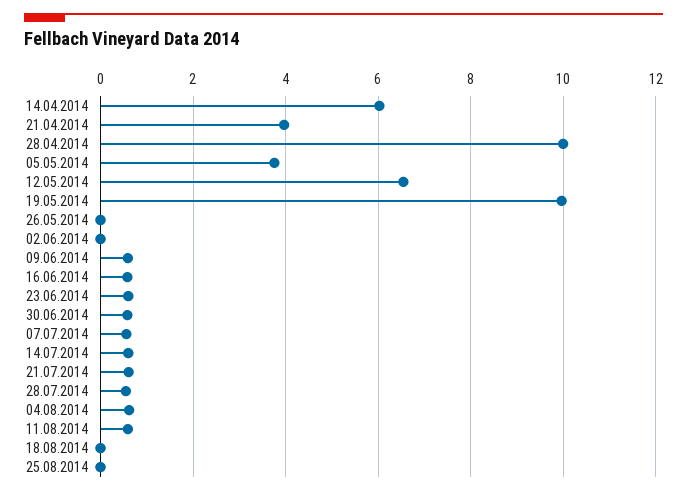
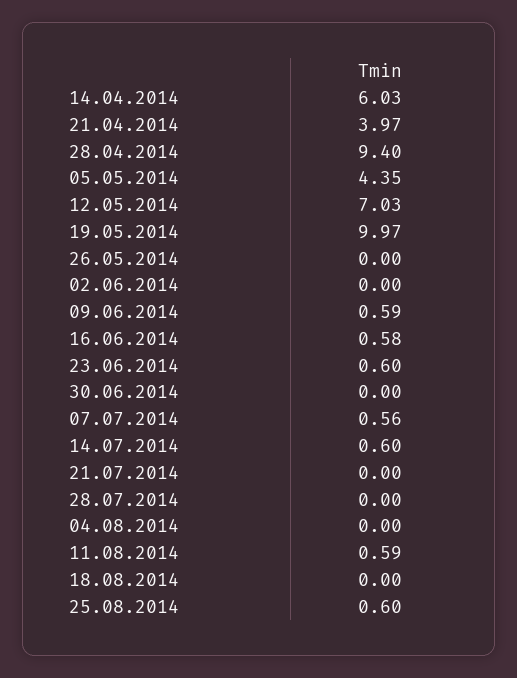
  {
    "14.04.2014": 6.03,
    "21.04.2014": 3.97,
-   "28.04.2014": 10,
+   "28.04.2014": 9.4,
-   "05.05.2014": 3.8,
+   "05.05.2014": 4.35,
-   "12.05.2014": 6.6,
+   "12.05.2014": 7.03,
    "19.05.2014": 9.97,
    "26.05.2014": 0,
    "02.06.2014": 0,
    "09.06.2014": 0.59,
    "16.06.2014": 0.58,
    "23.06.2014": 0.6,
-   "30.06.2014": 0.6,
+   "30.06.2014": 0,
    "07.07.2014": 0.56,
    "14.07.2014": 0.6,
-   "21.07.2014": 0.6,
+   "21.07.2014": 0,
-   "28.07.2014": 0.6,
+   "28.07.2014": 0,
-   "04.08.2014": 0.6,
+   "04.08.2014": 0,
    "11.08.2014": 0.59,
    "18.08.2014": 0,
-   "25.08.2014": 0
+   "25.08.2014": 0.6
  }

